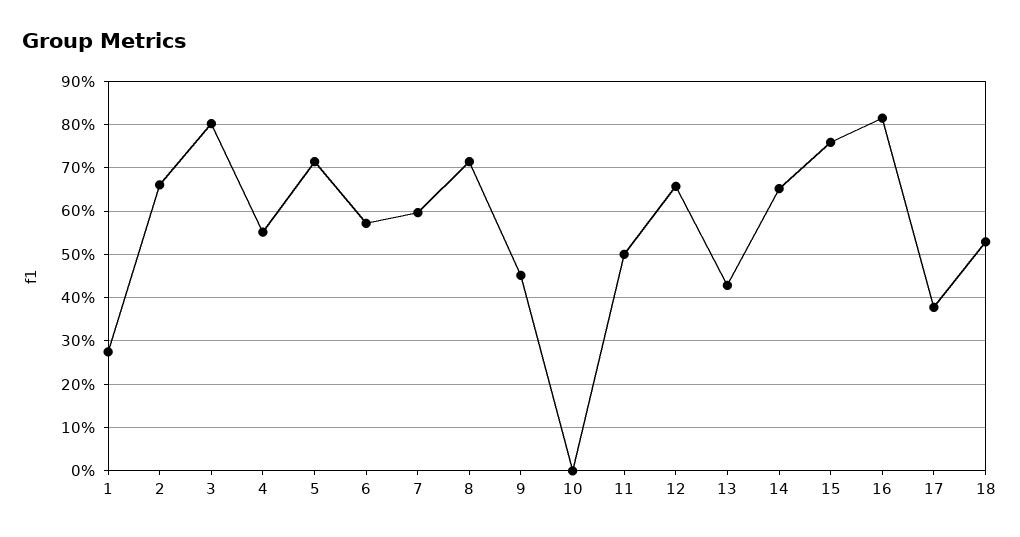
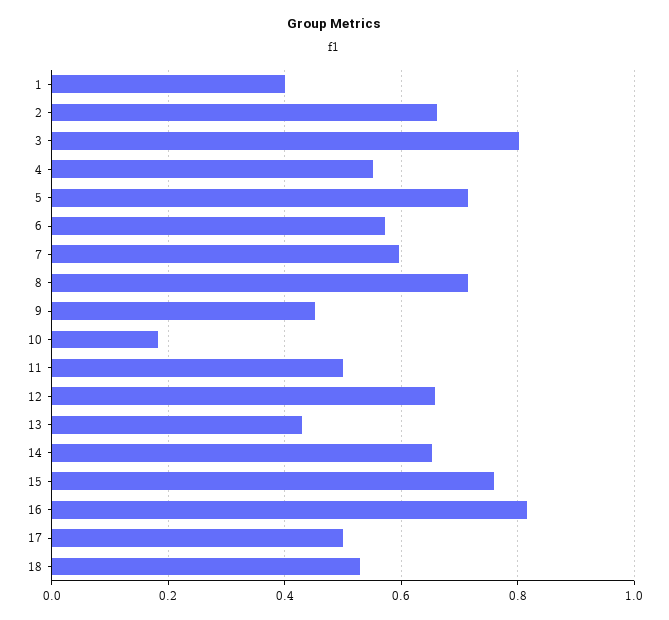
  {
-   "1": 0.28,
+   "1": 0.4,
    "2": 0.66,
    "3": 0.8,
    "4": 0.56,
    "5": 0.72,
    "6": 0.58,
    "7": 0.6,
    "8": 0.72,
    "9": 0.46,
-   "10": 0,
+   "10": 0.18,
    "11": 0.5,
    "12": 0.66,
    "13": 0.42,
    "14": 0.66,
    "15": 0.76,
    "16": 0.82,
-   "17": 0.38,
+   "17": 0.5,
    "18": 0.52
  }

